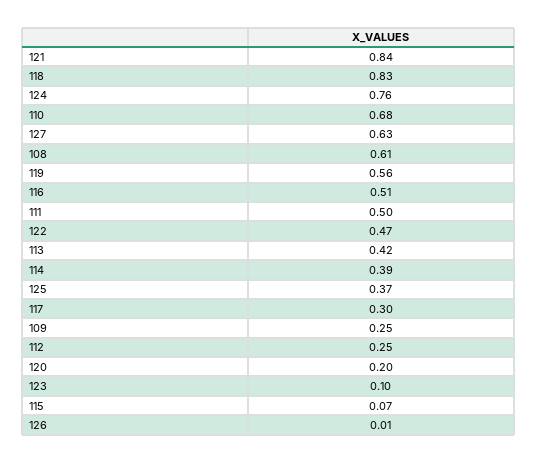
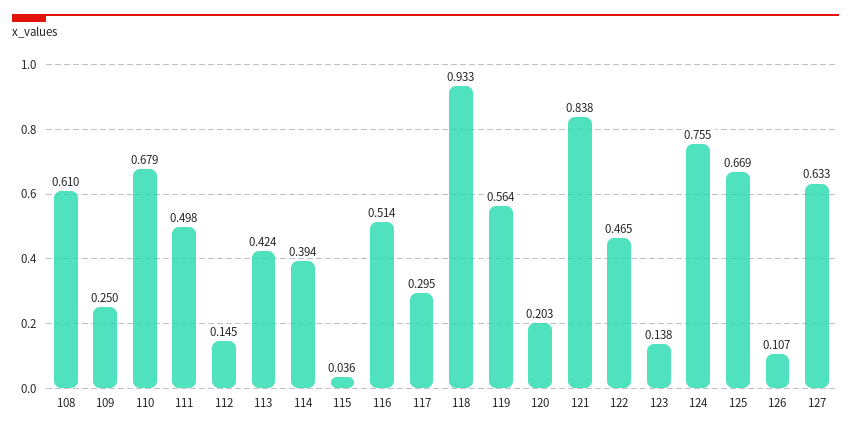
  {
    "121": 0.838,
-   "118": 0.83,
+   "118": 0.933,
    "124": 0.755,
    "110": 0.679,
    "127": 0.633,
    "108": 0.61,
    "119": 0.564,
    "116": 0.514,
    "111": 0.498,
    "122": 0.465,
    "113": 0.424,
    "114": 0.394,
-   "125": 0.37,
+   "125": 0.669,
    "117": 0.295,
    "109": 0.25,
-   "112": 0.25,
+   "112": 0.145,
    "120": 0.203,
-   "123": 0.1,
+   "123": 0.138,
-   "115": 0.07,
+   "115": 0.036,
-   "126": 0.01
+   "126": 0.107
  }

